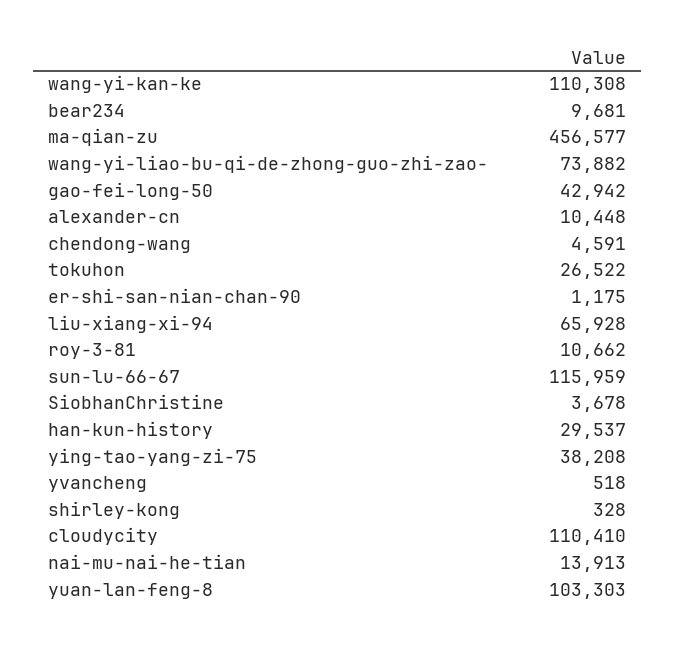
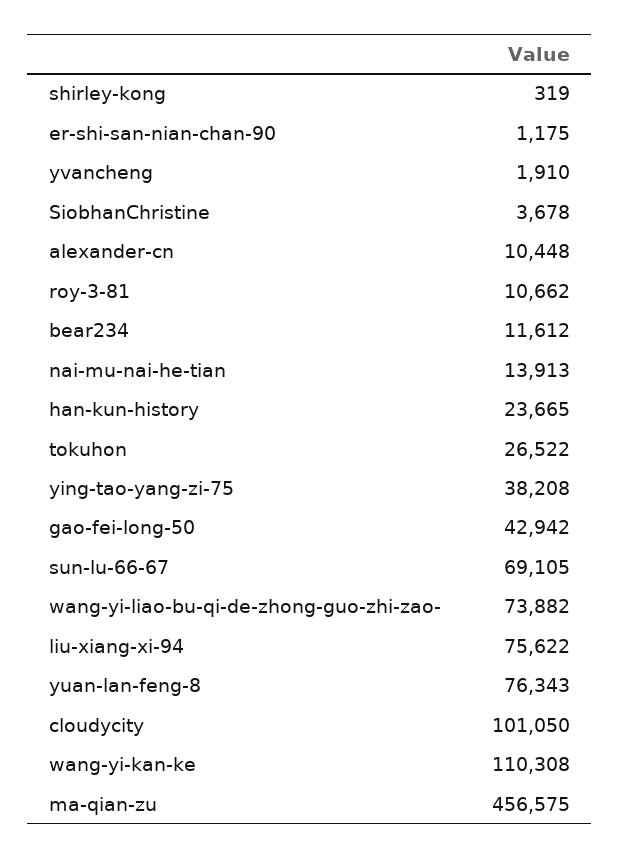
  {
    "wang-yi-kan-ke": 110308,
-   "bear234": 9681,
+   "bear234": 11612,
-   "ma-qian-zu": 456577,
+   "ma-qian-zu": 456575,
    "wang-yi-liao-bu-qi-de-zhong-guo-zhi-zao-": 73882,
    "gao-fei-long-50": 42942,
    "alexander-cn": 10448,
-   "chendong-wang": 4591,
    "tokuhon": 26522,
    "er-shi-san-nian-chan-90": 1175,
-   "liu-xiang-xi-94": 65928,
+   "liu-xiang-xi-94": 75622,
    "roy-3-81": 10662,
-   "sun-lu-66-67": 115959,
+   "sun-lu-66-67": 69105,
    "SiobhanChristine": 3678,
-   "han-kun-history": 29537,
+   "han-kun-history": 23665,
    "ying-tao-yang-zi-75": 38208,
-   "yvancheng": 518,
+   "yvancheng": 1910,
-   "shirley-kong": 328,
+   "shirley-kong": 319,
-   "cloudycity": 110410,
+   "cloudycity": 101050,
    "nai-mu-nai-he-tian": 13913,
-   "yuan-lan-feng-8": 103303
+   "yuan-lan-feng-8": 76343
  }

